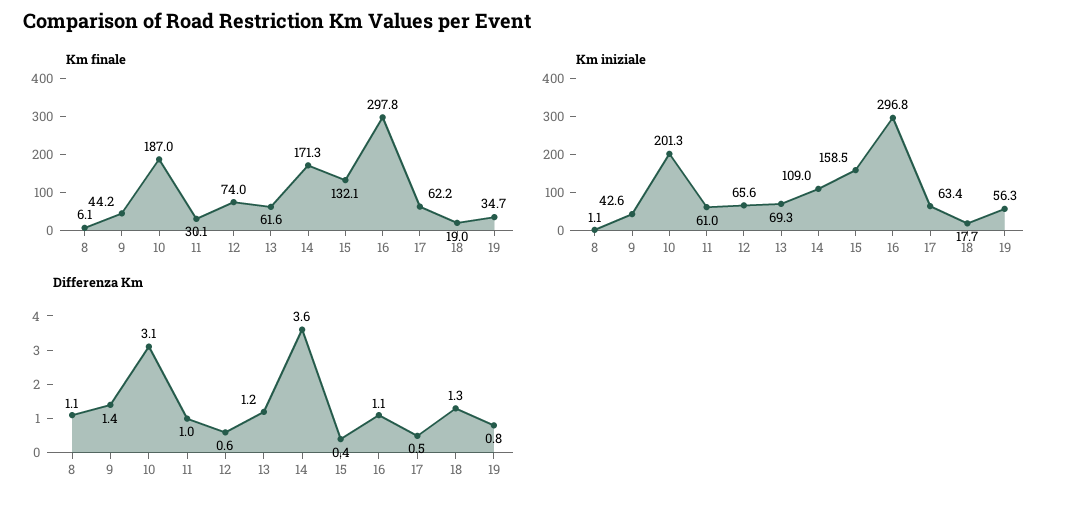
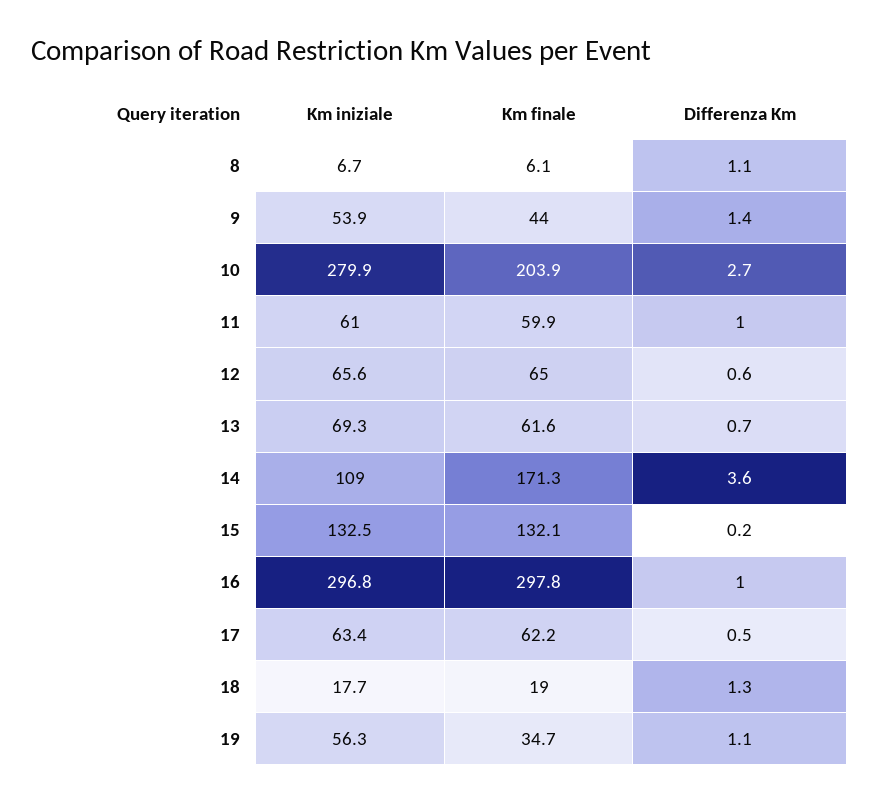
  {
    "Km finale": {
      "8": 6.1,
-     "9": 44.2,
+     "9": 44,
-     "10": 187,
+     "10": 203.9,
-     "11": 30.1,
+     "11": 59.9,
-     "12": 74,
+     "12": 65,
      "13": 61.6,
      "14": 171.3,
      "15": 132.1,
      "16": 297.8,
      "17": 62.2,
      "18": 19,
      "19": 34.7
    },
    "Km iniziale": {
-     "8": 1.1,
+     "8": 6.7,
-     "9": 42.6,
+     "9": 53.9,
-     "10": 201.3,
+     "10": 279.9,
      "11": 61,
      "12": 65.6,
      "13": 69.3,
      "14": 109,
-     "15": 158.5,
+     "15": 132.5,
      "16": 296.8,
      "17": 63.4,
      "18": 17.7,
      "19": 56.3
    },
    "Differenza Km": {
      "8": 1.1,
      "9": 1.4,
-     "10": 3.1,
+     "10": 2.7,
      "11": 1,
      "12": 0.6,
-     "13": 1.2,
+     "13": 0.7,
      "14": 3.6,
-     "15": 0.4,
+     "15": 0.2,
-     "16": 1.1,
+     "16": 1,
      "17": 0.5,
      "18": 1.3,
-     "19": 0.8
+     "19": 1.1
    }
  }

